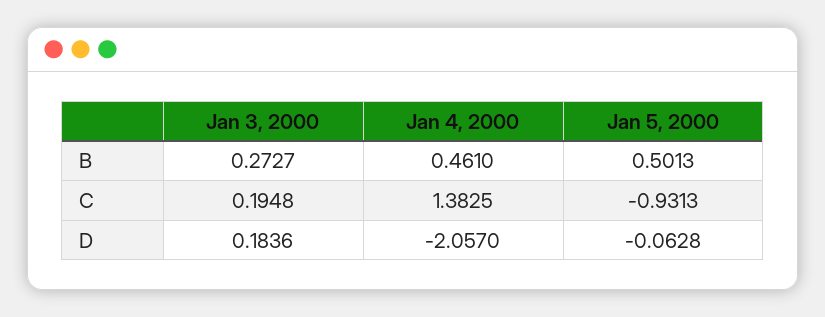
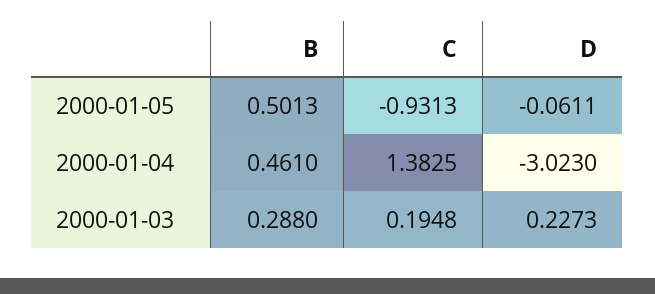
  {
    "Jan 3, 2000": {
-     "B": 0.2727,
+     "B": 0.288,
      "C": 0.1948,
-     "D": 0.1836
+     "D": 0.2273
    },
    "Jan 4, 2000": {
      "B": 0.461,
      "C": 1.3825,
-     "D": -2.057
+     "D": -3.023
    },
    "Jan 5, 2000": {
      "B": 0.5013,
      "C": -0.9313,
-     "D": -0.0628
+     "D": -0.0611
    }
  }

